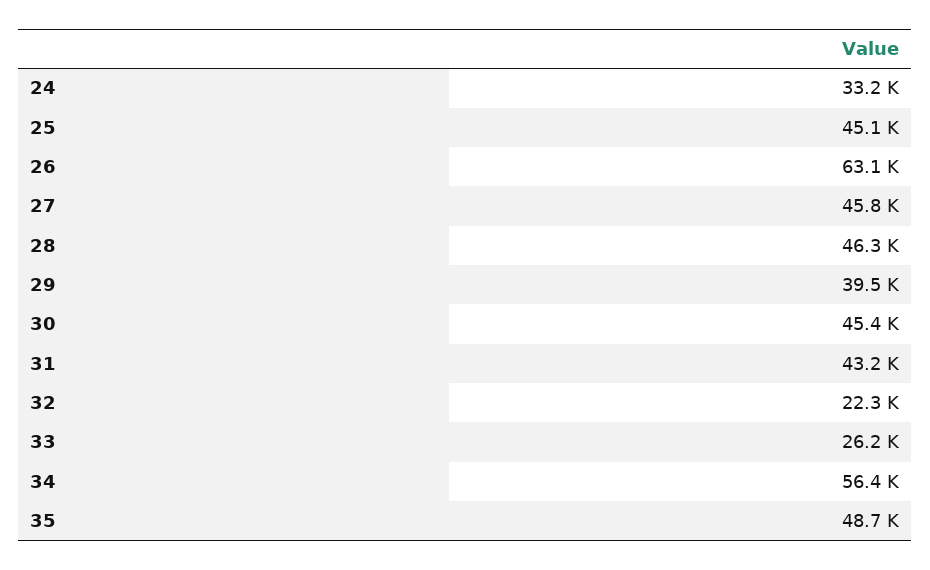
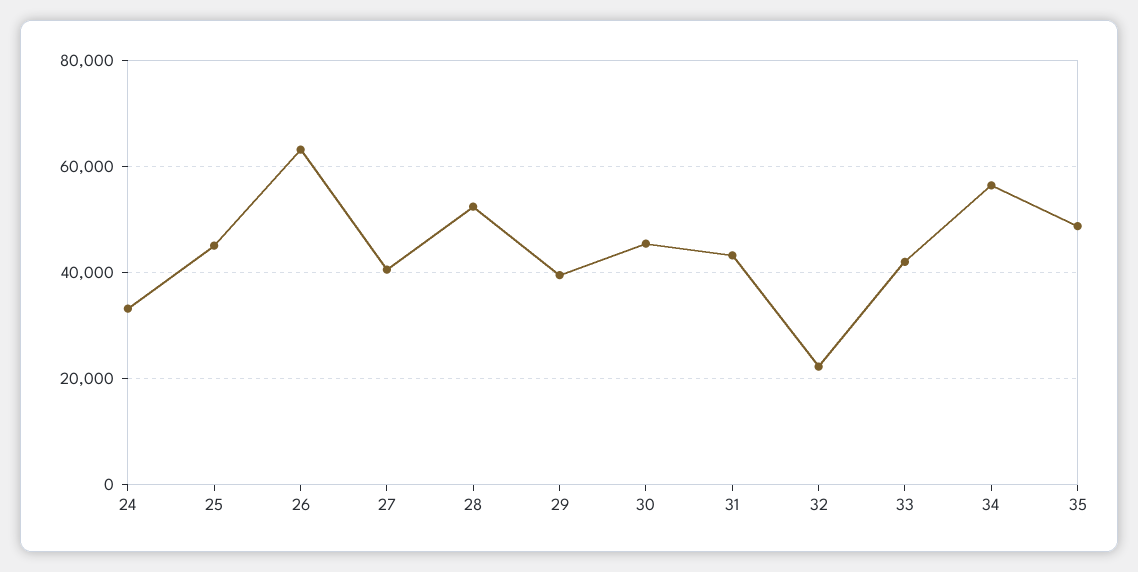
  {
    "24": 33200,
    "25": 45100,
    "26": 63100,
-   "27": 45800,
+   "27": 40000,
-   "28": 46300,
+   "28": 52000,
    "29": 39500,
    "30": 45400,
    "31": 43200,
    "32": 22300,
-   "33": 26200,
+   "33": 42000,
    "34": 56400,
    "35": 48700
  }

